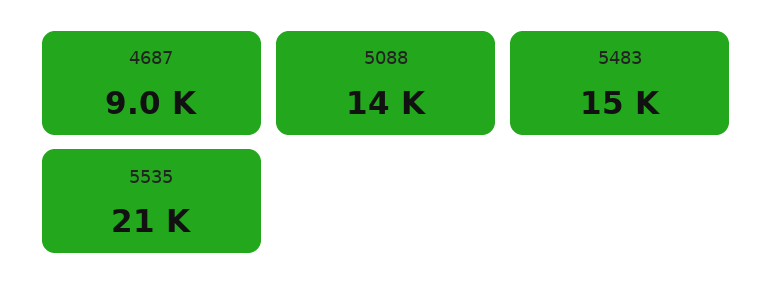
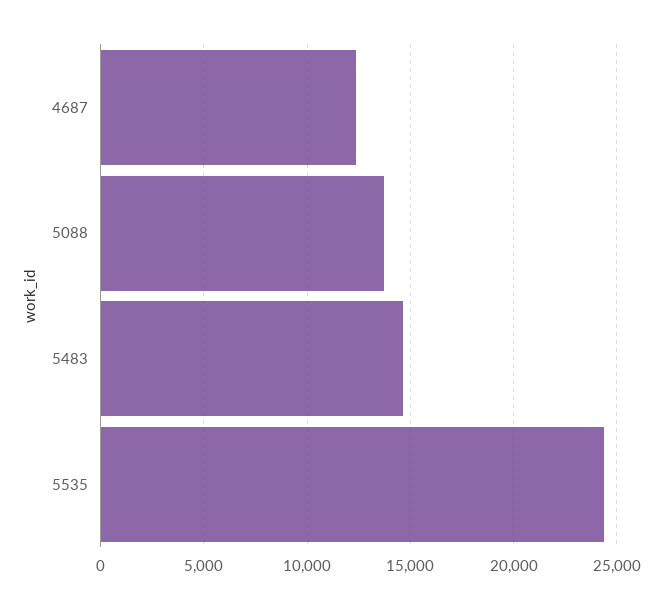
  {
-   "4687": 9000,
+   "4687": 12500,
    "5088": 14000,
    "5483": 15000,
-   "5535": 21000
+   "5535": 24500
  }

